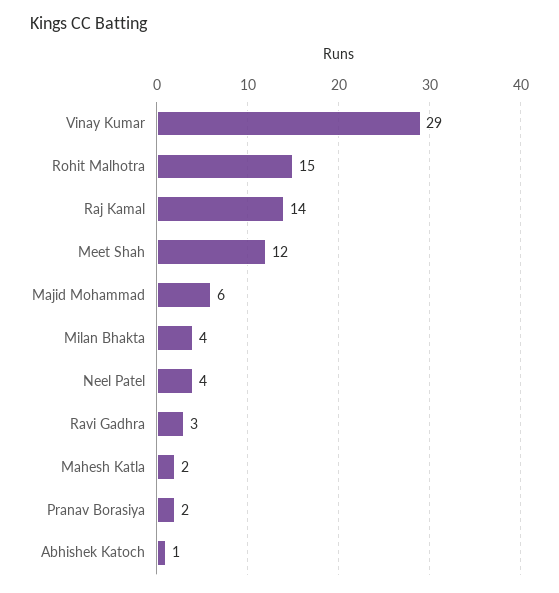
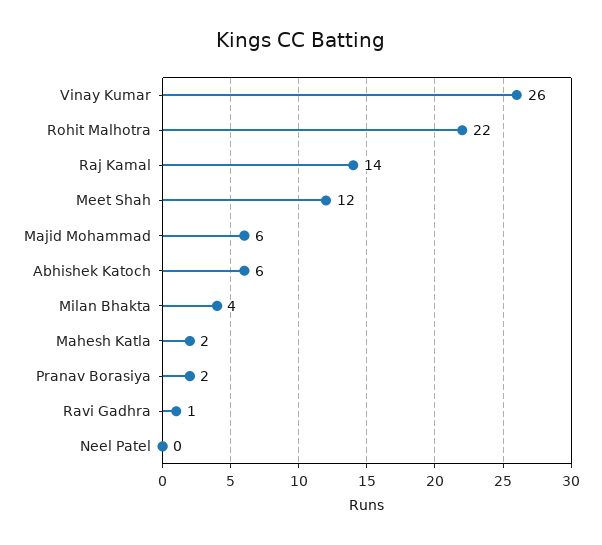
  {
-   "Vinay Kumar": 29,
+   "Vinay Kumar": 26,
-   "Rohit Malhotra": 15,
+   "Rohit Malhotra": 22,
    "Raj Kamal": 14,
    "Meet Shah": 12,
    "Majid Mohammad": 6,
    "Milan Bhakta": 4,
-   "Neel Patel": 4,
+   "Neel Patel": 0,
-   "Ravi Gadhra": 3,
+   "Ravi Gadhra": 1,
    "Mahesh Katla": 2,
    "Pranav Borasiya": 2,
-   "Abhishek Katoch": 1
+   "Abhishek Katoch": 6
  }

